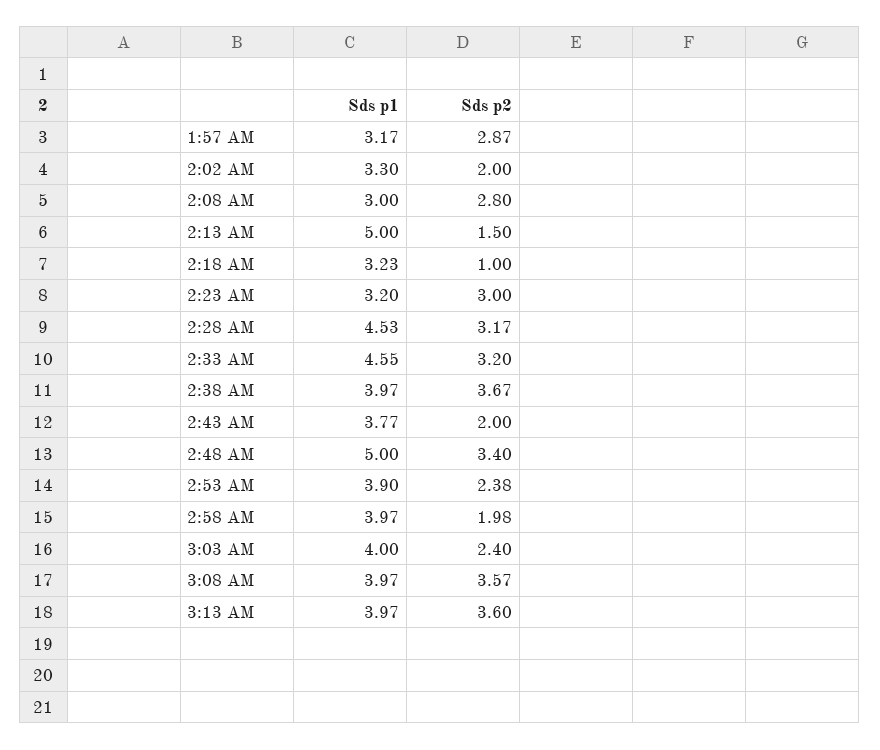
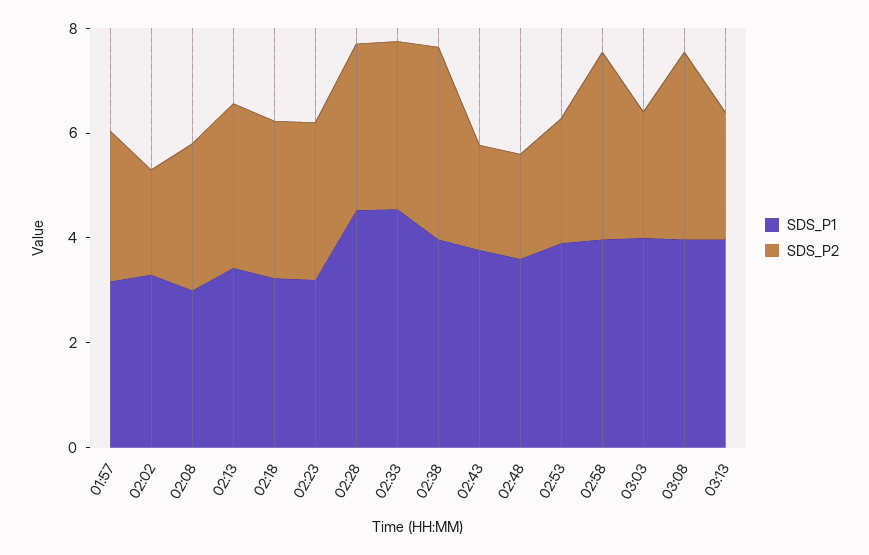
  {
    "Sds p1": {
      "1:57 AM": 3.17,
      "2:02 AM": 3.3,
      "2:08 AM": 3,
-     "2:13 AM": 5,
+     "2:13 AM": 3.5,
      "2:18 AM": 3.23,
      "2:23 AM": 3.2,
      "2:28 AM": 4.53,
      "2:33 AM": 4.55,
      "2:38 AM": 3.97,
      "2:43 AM": 3.77,
-     "2:48 AM": 5,
+     "2:48 AM": 3.5,
      "2:53 AM": 3.9,
      "2:58 AM": 3.97,
      "3:03 AM": 4,
      "3:08 AM": 3.97,
      "3:13 AM": 3.97
    },
    "Sds p2": {
      "1:57 AM": 2.87,
      "2:02 AM": 2,
      "2:08 AM": 2.8,
-     "2:13 AM": 1.5,
+     "2:13 AM": 3,
-     "2:18 AM": 1,
+     "2:18 AM": 3,
      "2:23 AM": 3,
      "2:28 AM": 3.17,
      "2:33 AM": 3.2,
      "2:38 AM": 3.67,
      "2:43 AM": 2,
-     "2:48 AM": 3.4,
+     "2:48 AM": 2,
      "2:53 AM": 2.38,
-     "2:58 AM": 1.98,
+     "2:58 AM": 3.5,
      "3:03 AM": 2.4,
      "3:08 AM": 3.57,
-     "3:13 AM": 3.6
+     "3:13 AM": 2.5
    }
  }

